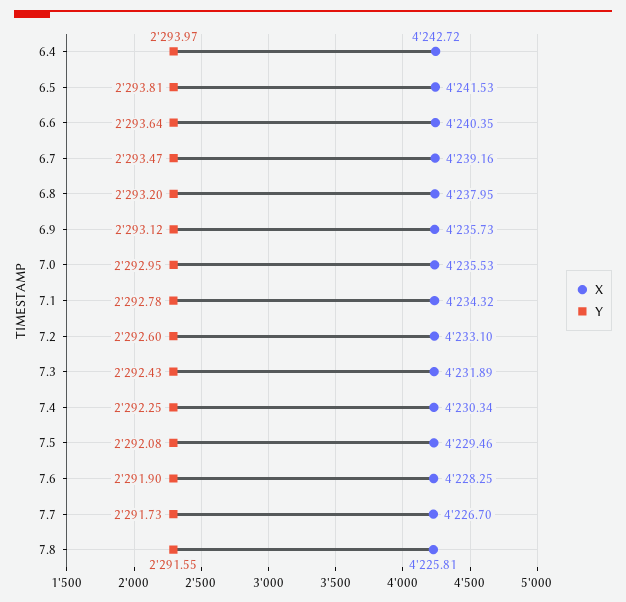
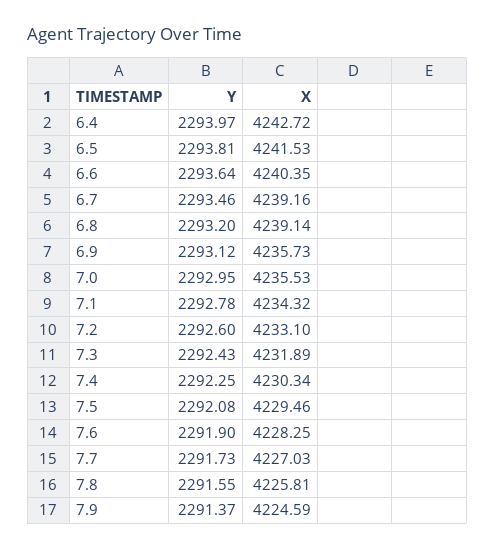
  {
    "X": {
      "6.4": 4242.72,
      "6.5": 4241.53,
      "6.6": 4240.35,
      "6.7": 4239.16,
-     "6.8": 4237.95,
+     "6.8": 4239.14,
      "6.9": 4235.73,
      "7.0": 4235.53,
      "7.1": 4234.32,
      "7.2": 4233.1,
      "7.3": 4231.89,
      "7.4": 4230.34,
      "7.5": 4229.46,
      "7.6": 4228.25,
-     "7.7": 4226.7,
+     "7.7": 4227.03,
-     "7.8": 4225.81
+     "7.8": 4225.81,
+     "7.9": 4224.59
    },
    "Y": {
      "6.4": 2293.97,
      "6.5": 2293.81,
      "6.6": 2293.64,
-     "6.7": 2293.47,
+     "6.7": 2293.46,
      "6.8": 2293.2,
      "6.9": 2293.12,
      "7.0": 2292.95,
      "7.1": 2292.78,
      "7.2": 2292.6,
      "7.3": 2292.43,
      "7.4": 2292.25,
      "7.5": 2292.08,
      "7.6": 2291.9,
      "7.7": 2291.73,
-     "7.8": 2291.55
+     "7.8": 2291.55,
+     "7.9": 2291.37
    }
  }

